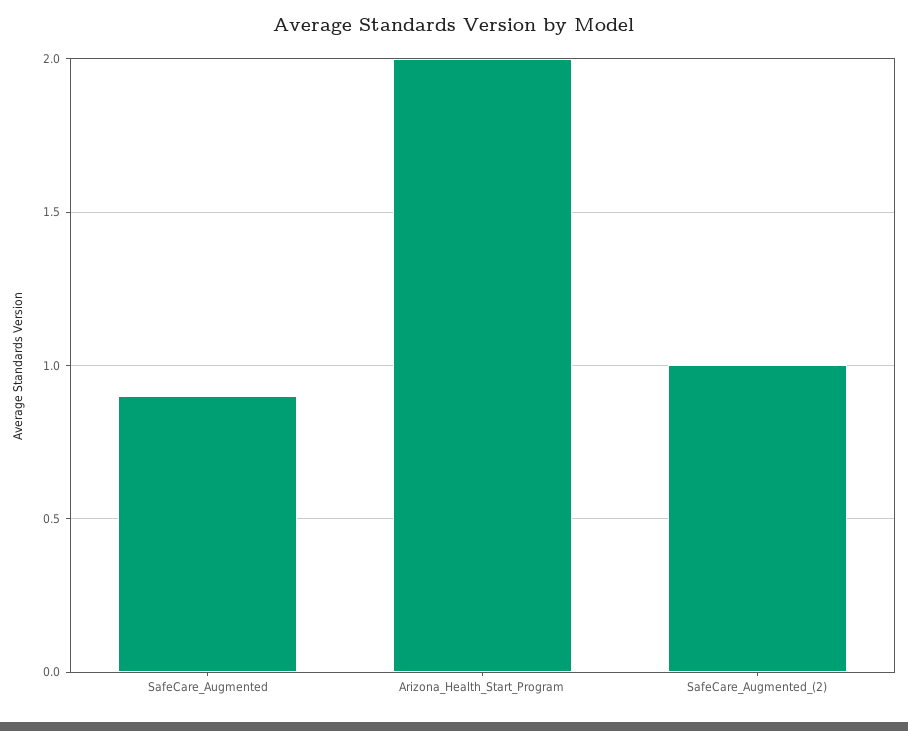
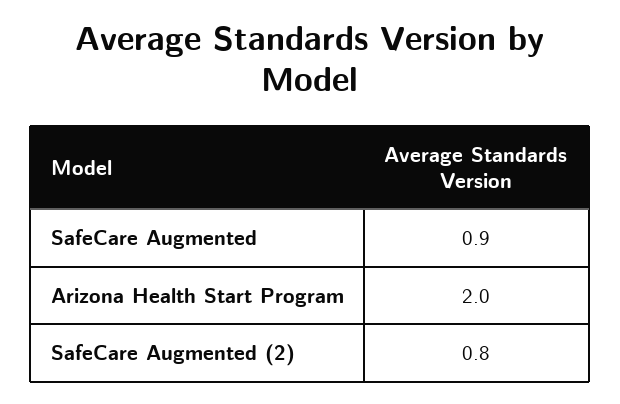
  {
    "SafeCare_Augmented": 0.9,
    "Arizona_Health_Start_Program": 2,
-   "SafeCare_Augmented_(2)": 1
+   "SafeCare_Augmented_(2)": 0.8
  }

